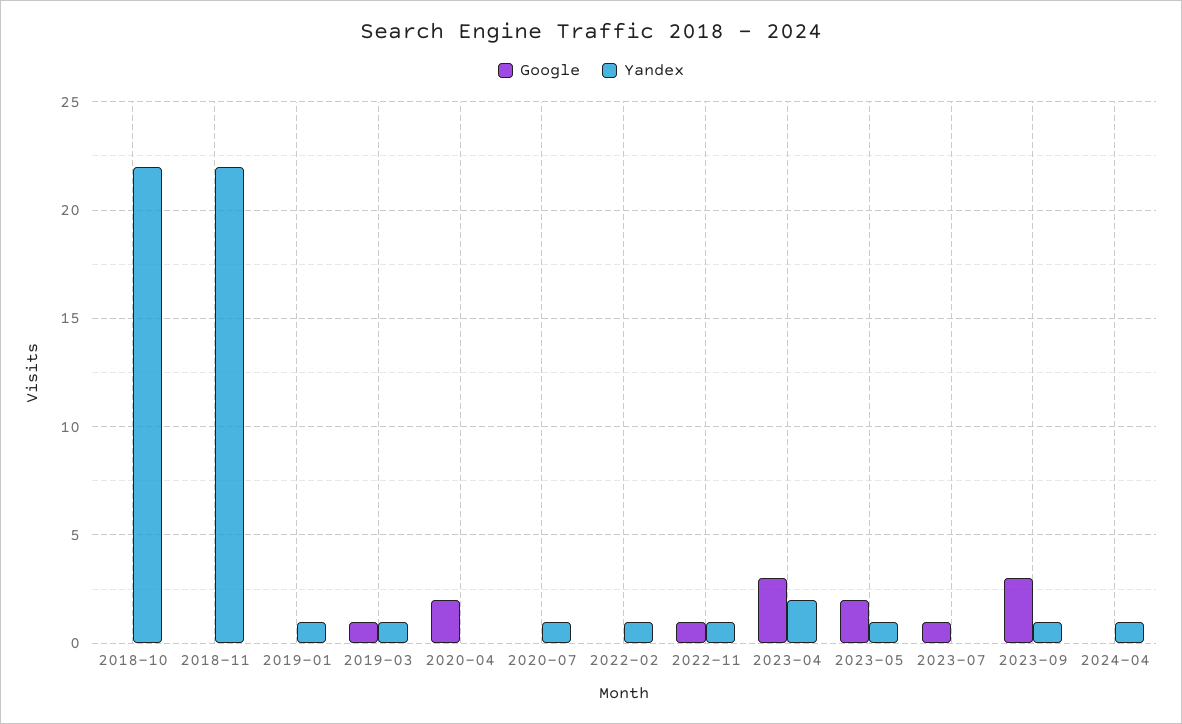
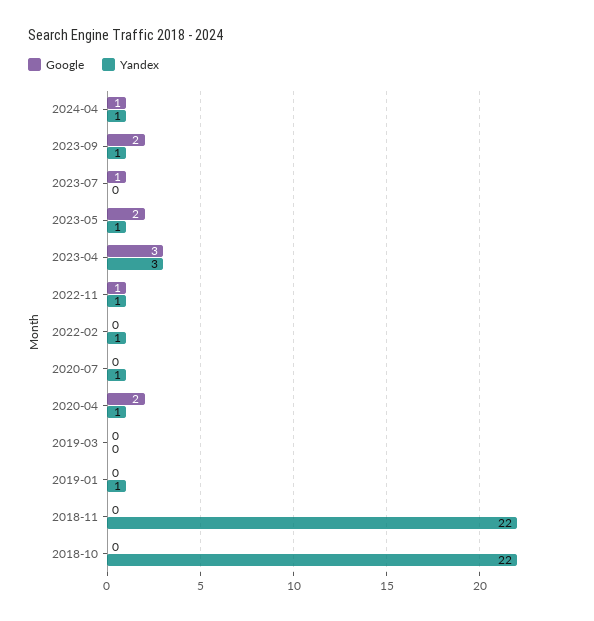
  {
    "Google": {
      "2018-10": 0,
      "2018-11": 0,
      "2019-01": 0,
-     "2019-03": 1,
+     "2019-03": 0,
      "2020-04": 2,
      "2020-07": 0,
      "2022-02": 0,
      "2022-11": 1,
      "2023-04": 3,
      "2023-05": 2,
      "2023-07": 1,
-     "2023-09": 3,
+     "2023-09": 2,
-     "2024-04": 0
+     "2024-04": 1
    },
    "Yandex": {
      "2018-10": 22,
      "2018-11": 22,
      "2019-01": 1,
-     "2019-03": 1,
+     "2019-03": 0,
-     "2020-04": 0,
+     "2020-04": 1,
      "2020-07": 1,
      "2022-02": 1,
      "2022-11": 1,
-     "2023-04": 2,
+     "2023-04": 3,
      "2023-05": 1,
      "2023-07": 0,
      "2023-09": 1,
      "2024-04": 1
    }
  }

